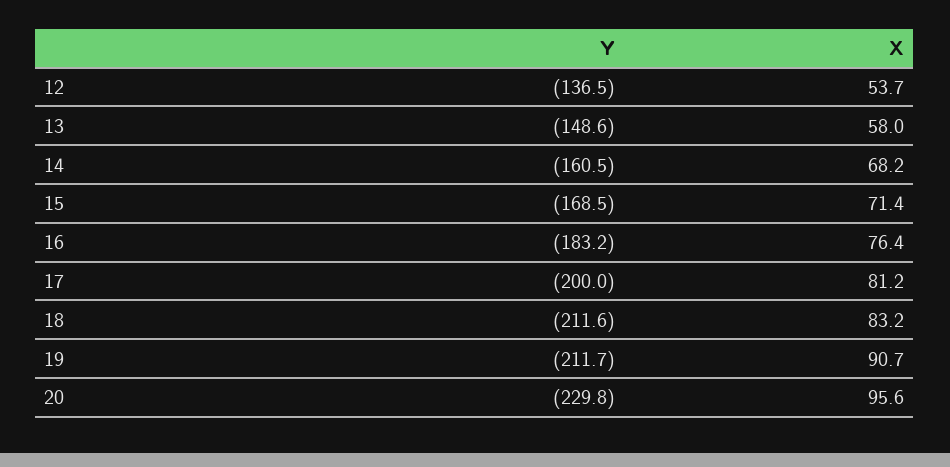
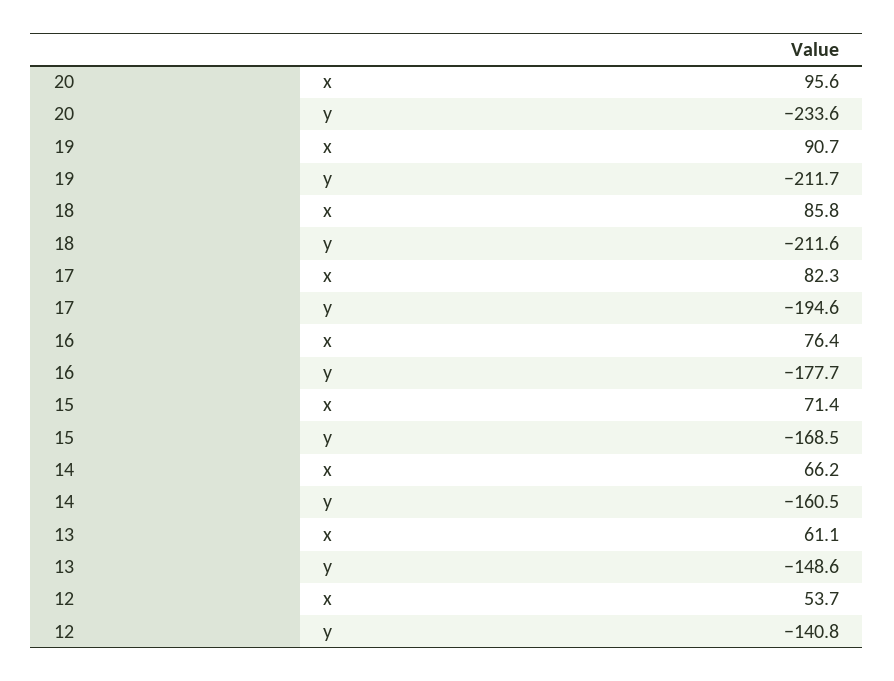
  {
    "Y": {
-     "12": -136.5,
+     "12": -140.8,
      "13": -148.6,
      "14": -160.5,
      "15": -168.5,
-     "16": -183.2,
+     "16": -177.7,
-     "17": -200,
+     "17": -194.6,
      "18": -211.6,
      "19": -211.7,
-     "20": -229.8
+     "20": -233.6
    },
    "X": {
      "12": 53.7,
-     "13": 58,
+     "13": 61.1,
-     "14": 68.2,
+     "14": 66.2,
      "15": 71.4,
      "16": 76.4,
-     "17": 81.2,
+     "17": 82.3,
-     "18": 83.2,
+     "18": 85.8,
      "19": 90.7,
      "20": 95.6
    }
  }

